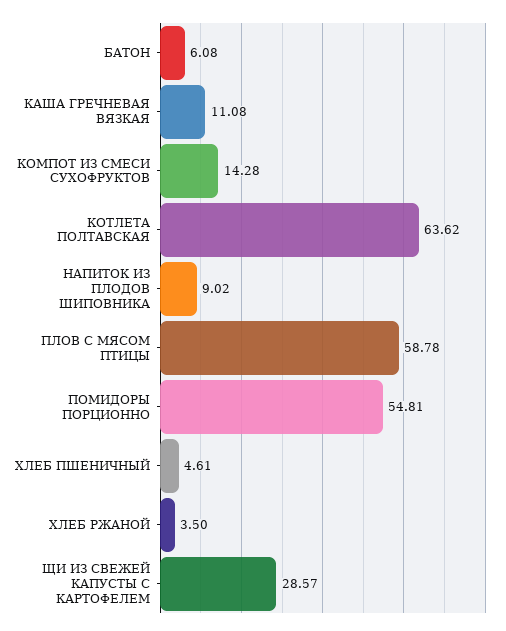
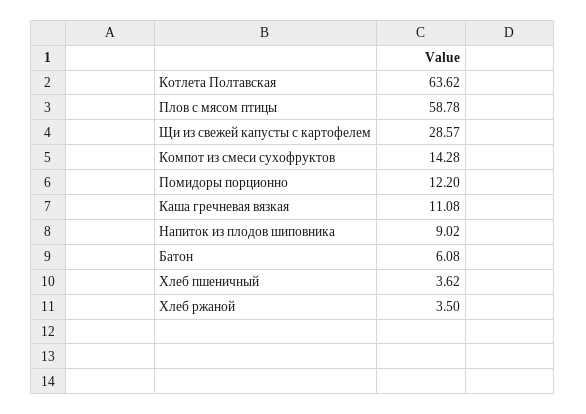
  {
    "БАТОН": 6.08,
    "КАША ГРЕЧНЕВАЯ ВЯЗКАЯ": 11.08,
    "КОМПОТ ИЗ СМЕСИ СУХОФРУКТОВ": 14.28,
    "КОТЛЕТА ПОЛТАВСКАЯ": 63.62,
    "НАПИТОК ИЗ ПЛОДОВ ШИПОВНИКА": 9.02,
    "ПЛОВ С МЯСОМ ПТИЦЫ": 58.78,
-   "ПОМИДОРЫ ПОРЦИОННО": 54.81,
+   "ПОМИДОРЫ ПОРЦИОННО": 12.2,
-   "ХЛЕБ ПШЕНИЧНЫЙ": 4.61,
+   "ХЛЕБ ПШЕНИЧНЫЙ": 3.62,
    "ХЛЕБ РЖАНОЙ": 3.5,
    "ЩИ ИЗ СВЕЖЕЙ КАПУСТЫ С КАРТОФЕЛЕМ": 28.57
  }

